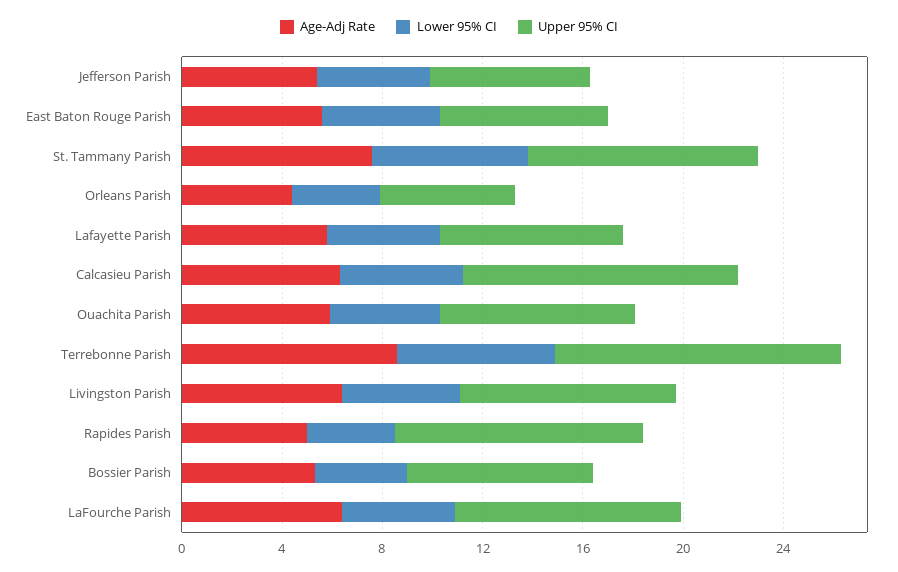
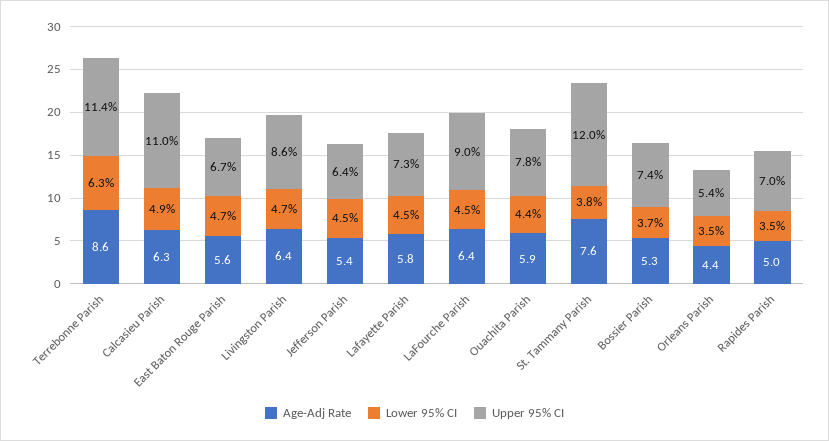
  {
    "Age-Adj Rate": {
      "Jefferson Parish": 5.4,
      "East Baton Rouge Parish": 5.6,
      "St. Tammany Parish": 7.6,
      "Orleans Parish": 4.4,
      "Lafayette Parish": 5.8,
      "Calcasieu Parish": 6.3,
      "Ouachita Parish": 5.9,
      "Terrebonne Parish": 8.6,
      "Livingston Parish": 6.4,
      "Rapides Parish": 5,
      "Bossier Parish": 5.3,
      "LaFourche Parish": 6.4
    },
    "Lower 95% CI": {
      "Jefferson Parish": 4.5,
      "East Baton Rouge Parish": 4.7,
-     "St. Tammany Parish": 6,
+     "St. Tammany Parish": 3.8,
      "Orleans Parish": 3.5,
      "Lafayette Parish": 4.5,
      "Calcasieu Parish": 4.9,
      "Ouachita Parish": 4.4,
      "Terrebonne Parish": 6.3,
      "Livingston Parish": 4.7,
      "Rapides Parish": 3.5,
      "Bossier Parish": 3.7,
      "LaFourche Parish": 4.5
    },
    "Upper 95% CI": {
      "Jefferson Parish": 6.4,
      "East Baton Rouge Parish": 6.7,
-     "St. Tammany Parish": 9,
+     "St. Tammany Parish": 12,
      "Orleans Parish": 5.4,
      "Lafayette Parish": 7.3,
      "Calcasieu Parish": 11,
      "Ouachita Parish": 7.8,
      "Terrebonne Parish": 11.4,
      "Livingston Parish": 8.6,
-     "Rapides Parish": 10,
+     "Rapides Parish": 7,
      "Bossier Parish": 7.4,
      "LaFourche Parish": 9
    }
  }

